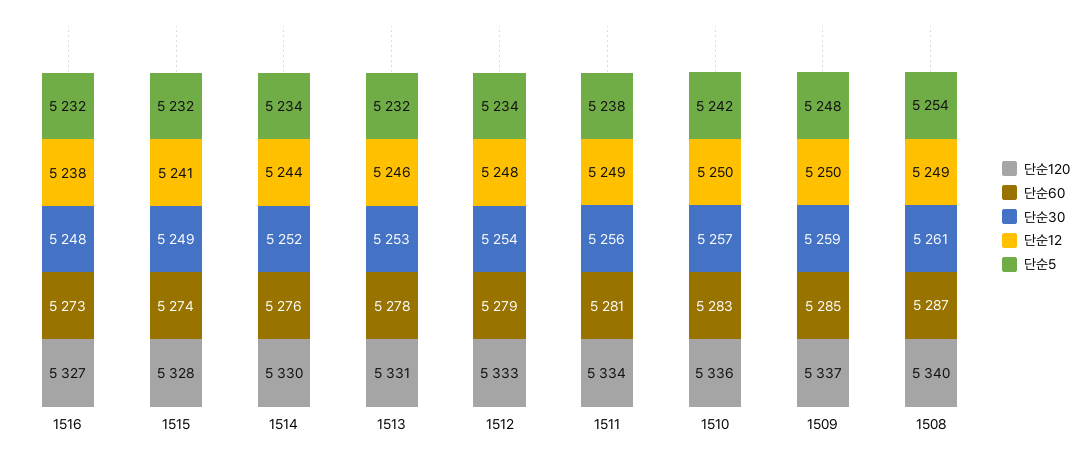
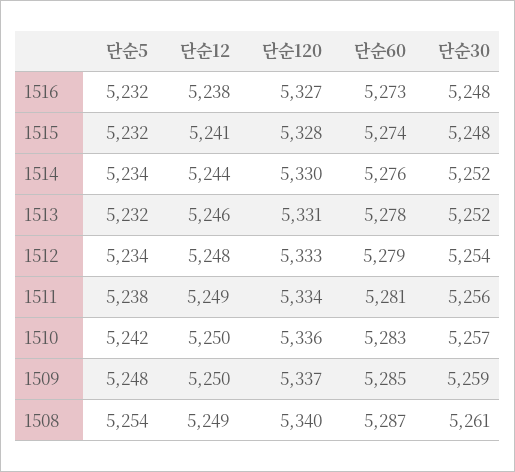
  {
    "단순120": {
      "1516": 5327,
      "1515": 5328,
      "1514": 5330,
      "1513": 5331,
      "1512": 5333,
      "1511": 5334,
      "1510": 5336,
      "1509": 5337,
      "1508": 5340
    },
    "단순60": {
      "1516": 5273,
      "1515": 5274,
      "1514": 5276,
      "1513": 5278,
      "1512": 5279,
      "1511": 5281,
      "1510": 5283,
      "1509": 5285,
      "1508": 5287
    },
    "단순30": {
      "1516": 5248,
-     "1515": 5249,
+     "1515": 5248,
      "1514": 5252,
-     "1513": 5253,
+     "1513": 5252,
      "1512": 5254,
      "1511": 5256,
      "1510": 5257,
      "1509": 5259,
      "1508": 5261
    },
    "단순12": {
      "1516": 5238,
      "1515": 5241,
      "1514": 5244,
      "1513": 5246,
      "1512": 5248,
      "1511": 5249,
      "1510": 5250,
      "1509": 5250,
      "1508": 5249
    },
    "단순5": {
      "1516": 5232,
      "1515": 5232,
      "1514": 5234,
      "1513": 5232,
      "1512": 5234,
      "1511": 5238,
      "1510": 5242,
      "1509": 5248,
      "1508": 5254
    }
  }

